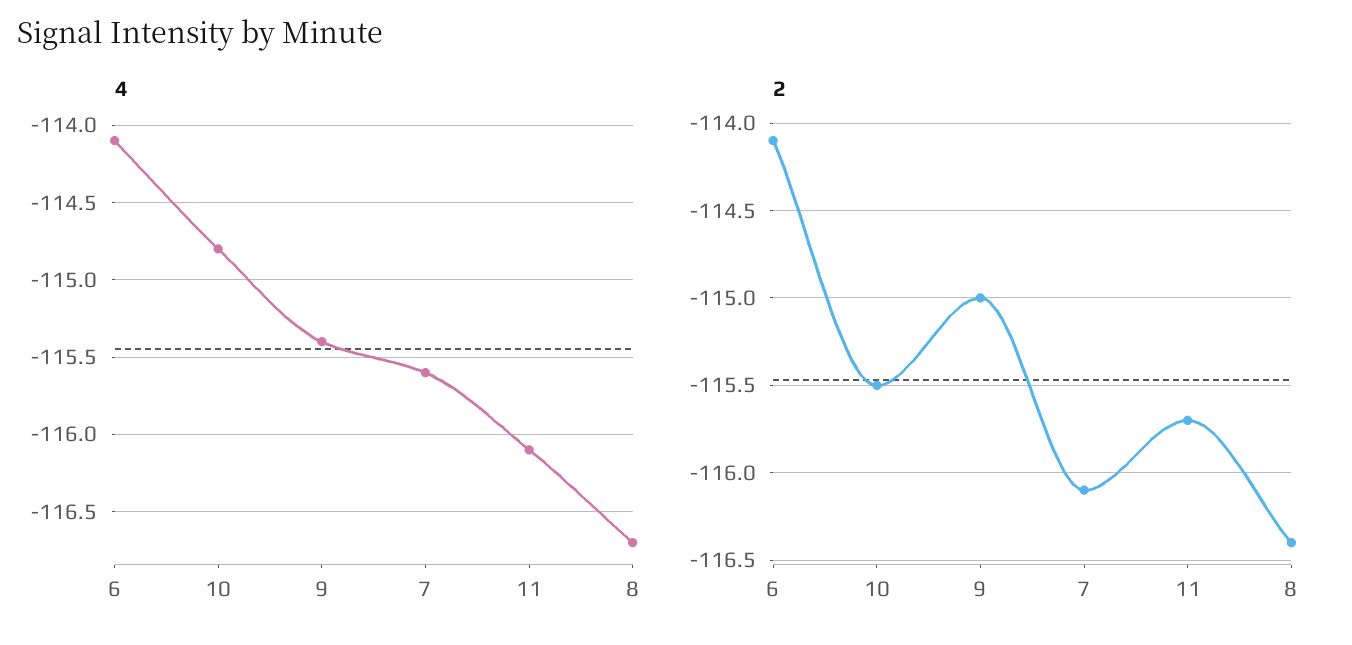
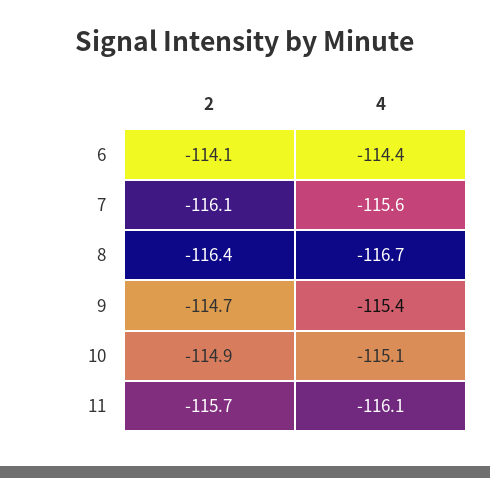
  {
    "4": {
-     "6": -114.1,
+     "6": -114.4,
-     "10": -114.8,
+     "10": -115.1,
      "9": -115.4,
      "7": -115.6,
      "11": -116.1,
      "8": -116.7
    },
    "2": {
      "6": -114.1,
-     "10": -115.5,
+     "10": -114.9,
-     "9": -115,
+     "9": -114.7,
      "7": -116.1,
      "11": -115.7,
      "8": -116.4
    }
  }

